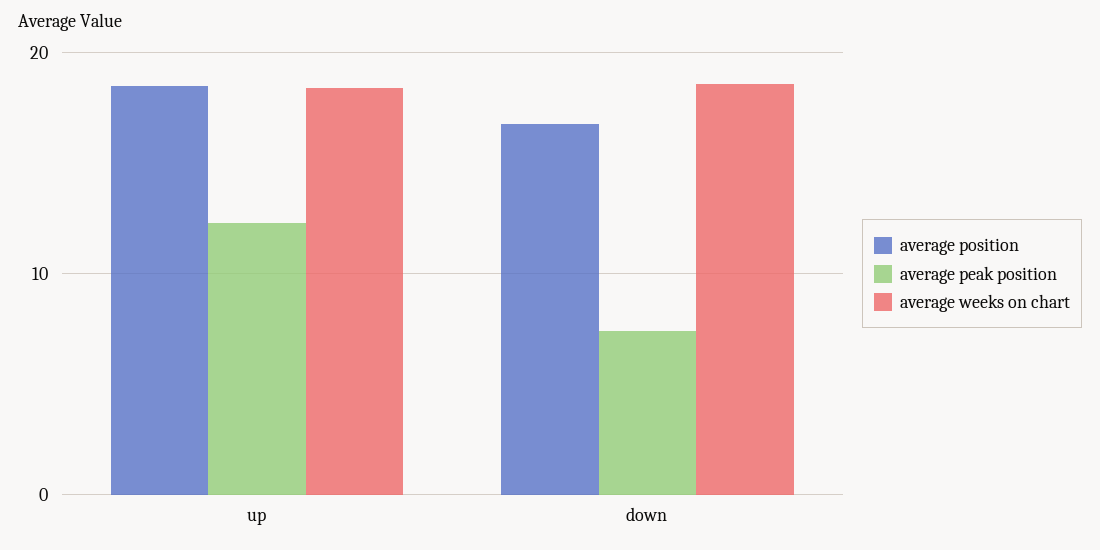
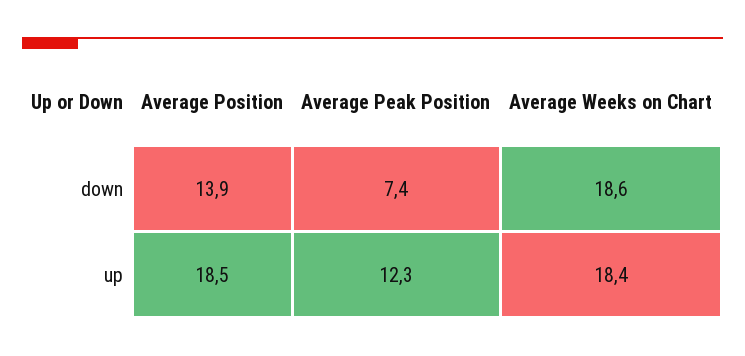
  {
    "average position": {
      "up": 18.5,
-     "down": 17
+     "down": 13.9
    },
    "average peak position": {
      "up": 12.3,
      "down": 7.4
    },
    "average weeks on chart": {
      "up": 18.4,
      "down": 18.6
    }
  }

